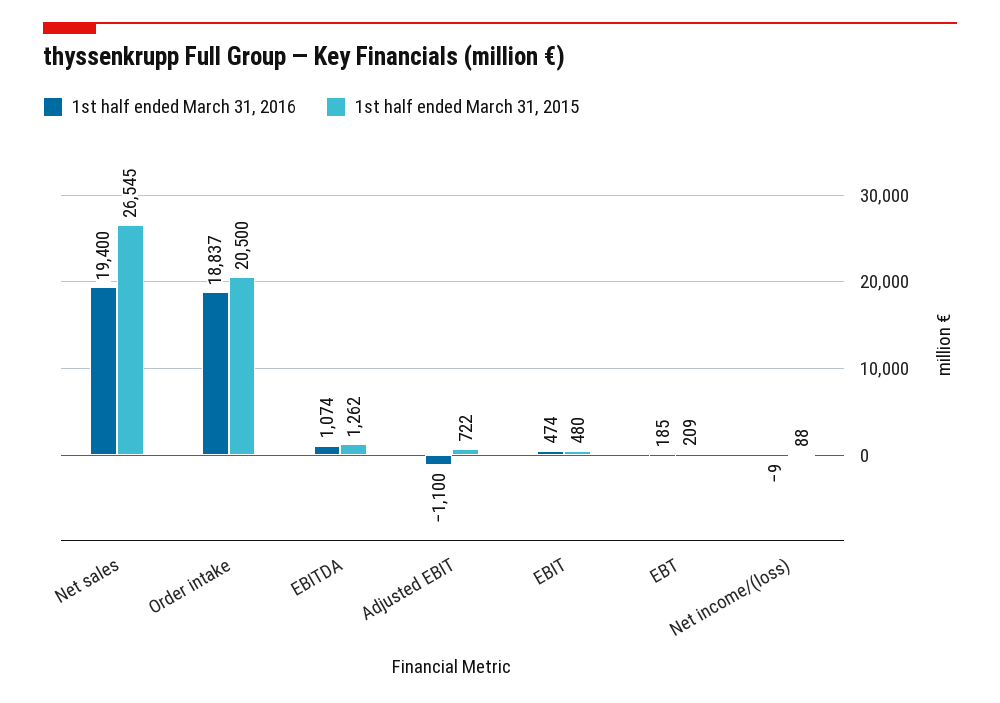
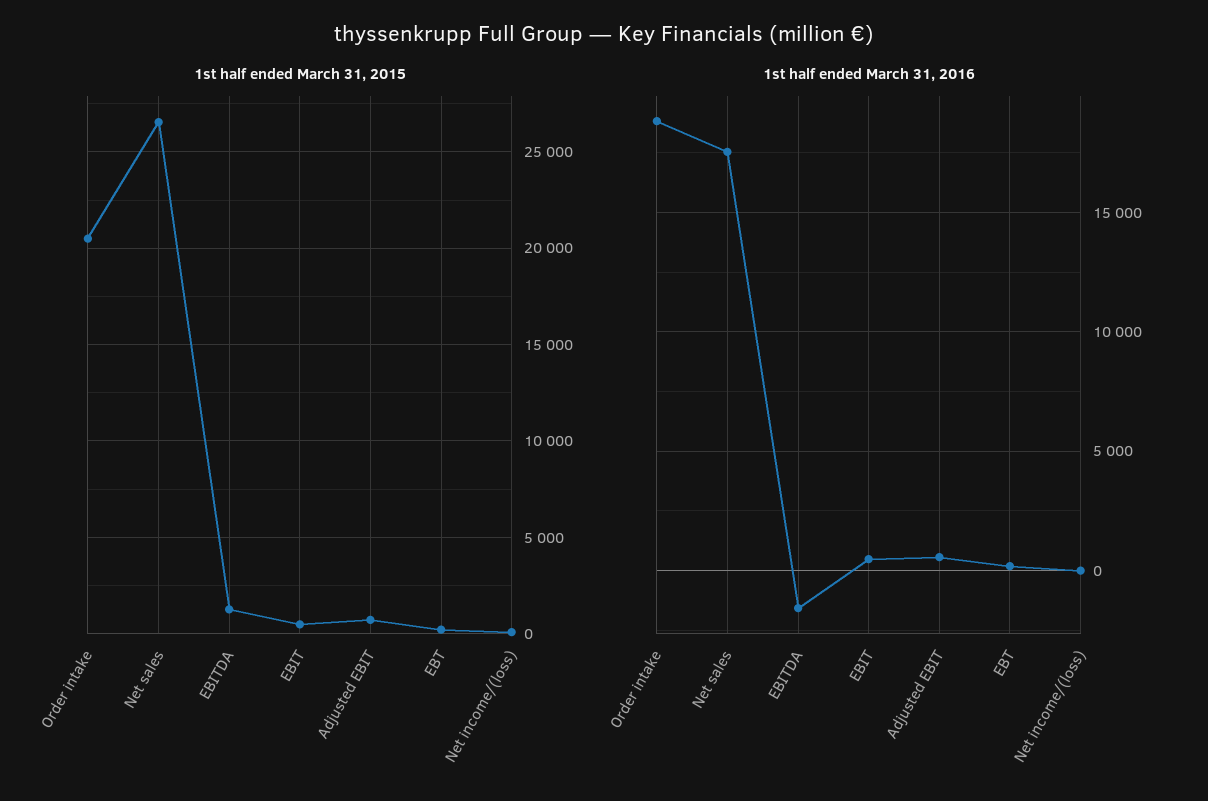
  {
    "1st half ended March 31, 2016": {
-     "Net sales": 19400,
+     "Net sales": 17500,
      "Order intake": 18837,
-     "EBITDA": 1074,
+     "EBITDA": -1500,
-     "Adjusted EBIT": -1100,
+     "Adjusted EBIT": 500,
      "EBIT": 474,
      "EBT": 185,
      "Net income/(loss)": -9
    },
    "1st half ended March 31, 2015": {
      "Net sales": 26545,
      "Order intake": 20500,
      "EBITDA": 1262,
      "Adjusted EBIT": 722,
      "EBIT": 480,
      "EBT": 209,
      "Net income/(loss)": 88
    }
  }

